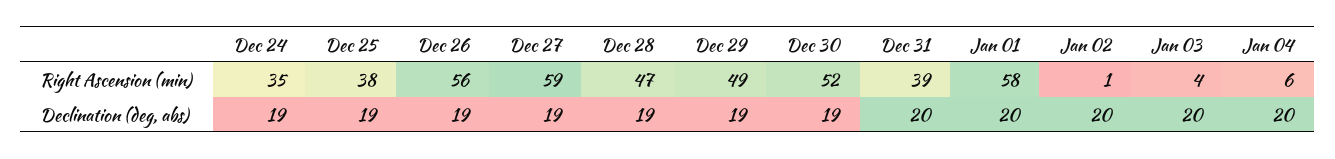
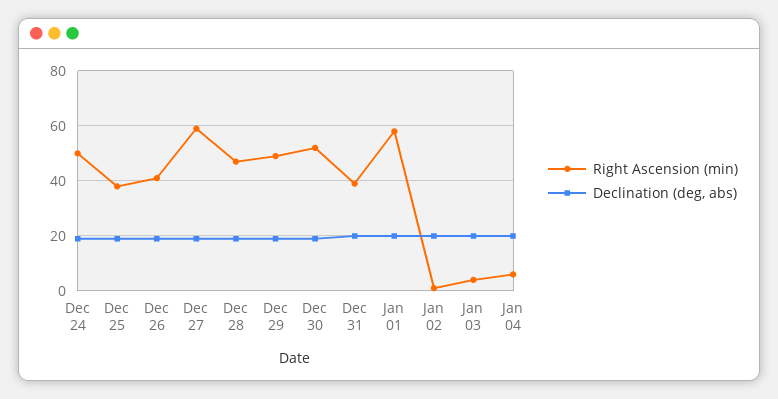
  {
    "Right Ascension (min)": {
-     "Dec 24": 35,
+     "Dec 24": 50,
      "Dec 25": 38,
-     "Dec 26": 56,
+     "Dec 26": 40,
      "Dec 27": 59,
      "Dec 28": 47,
      "Dec 29": 49,
      "Dec 30": 52,
      "Dec 31": 39,
      "Jan 01": 58,
      "Jan 02": 1,
      "Jan 03": 4,
      "Jan 04": 6
    },
    "Declination (deg, abs)": {
      "Dec 24": 19,
      "Dec 25": 19,
      "Dec 26": 19,
      "Dec 27": 19,
      "Dec 28": 19,
      "Dec 29": 19,
      "Dec 30": 19,
      "Dec 31": 20,
      "Jan 01": 20,
      "Jan 02": 20,
      "Jan 03": 20,
      "Jan 04": 20
    }
  }

